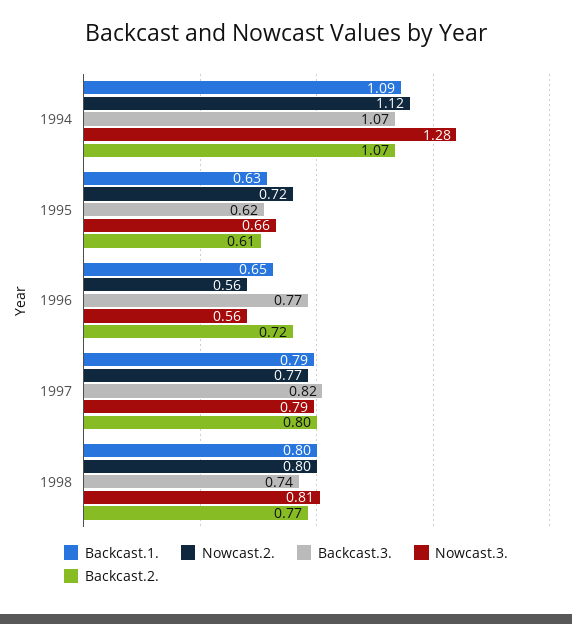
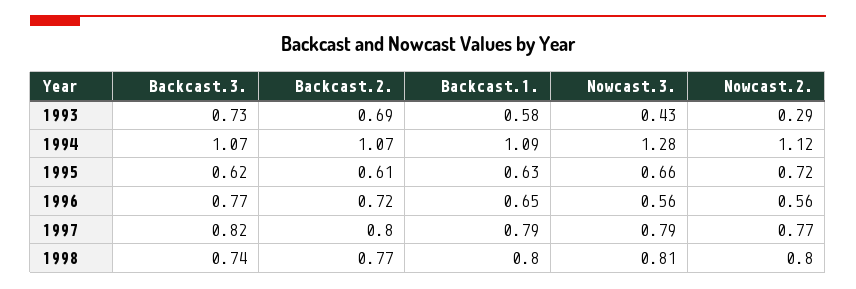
  {
    "Backcast.1.": {
      "1994": 1.09,
      "1995": 0.63,
      "1996": 0.65,
      "1997": 0.79,
-     "1998": 0.8
+     "1998": 0.8,
+     "1993": 0.58
    },
    "Nowcast.2.": {
      "1994": 1.12,
      "1995": 0.72,
      "1996": 0.56,
      "1997": 0.77,
-     "1998": 0.8
+     "1998": 0.8,
+     "1993": 0.29
    },
    "Backcast.3.": {
      "1994": 1.07,
      "1995": 0.62,
      "1996": 0.77,
      "1997": 0.82,
-     "1998": 0.74
+     "1998": 0.74,
+     "1993": 0.73
    },
    "Nowcast.3.": {
      "1994": 1.28,
      "1995": 0.66,
      "1996": 0.56,
      "1997": 0.79,
-     "1998": 0.81
+     "1998": 0.81,
+     "1993": 0.43
    },
    "Backcast.2.": {
      "1994": 1.07,
      "1995": 0.61,
      "1996": 0.72,
      "1997": 0.8,
-     "1998": 0.77
+     "1998": 0.77,
+     "1993": 0.69
    }
  }

